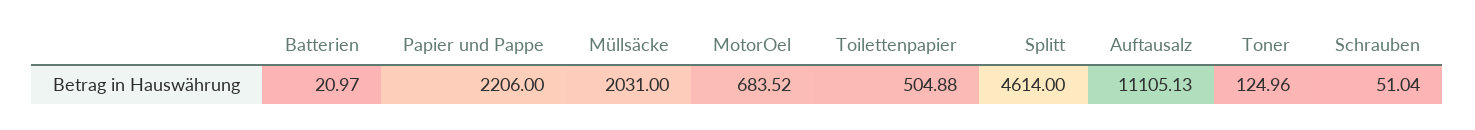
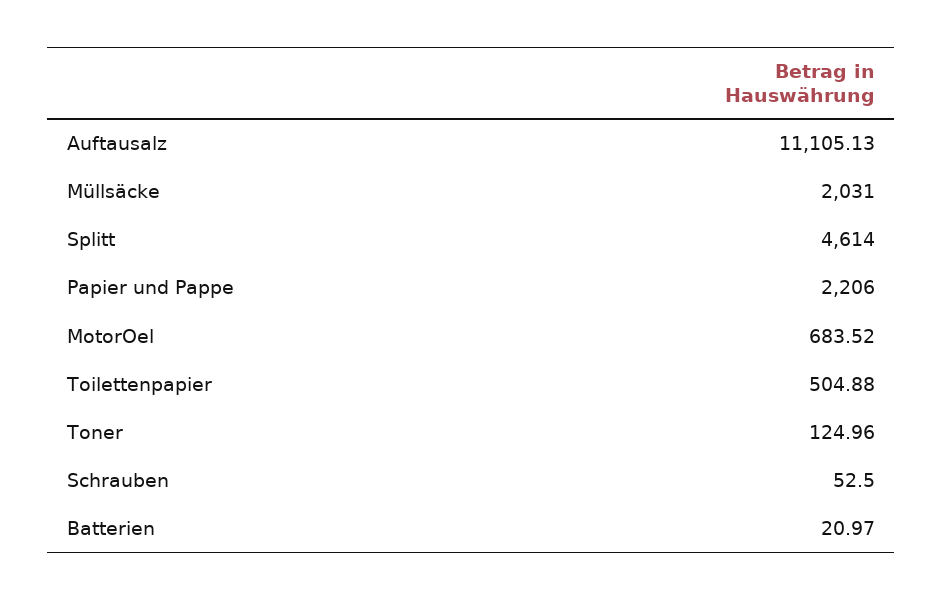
  {
    "Batterien": 20.97,
    "Papier und Pappe": 2206,
    "Müllsäcke": 2031,
    "MotorOel": 683.52,
    "Toilettenpapier": 504.88,
    "Splitt": 4614,
    "Auftausalz": 11105.13,
    "Toner": 124.96,
-   "Schrauben": 51.04
+   "Schrauben": 52.5
  }

